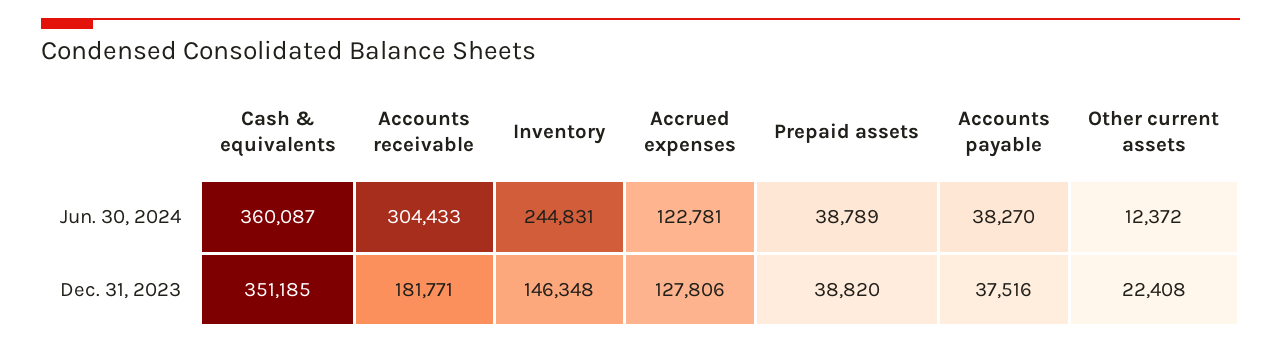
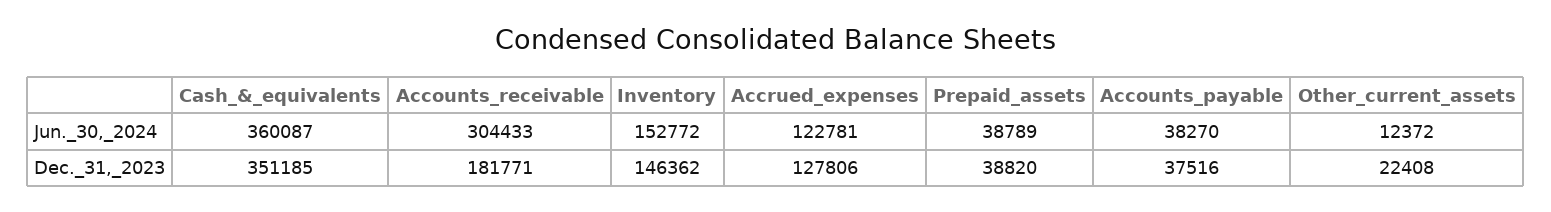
  {
    "Cash & equivalents": {
      "Jun. 30, 2024": 360087,
      "Dec. 31, 2023": 351185
    },
    "Accounts receivable": {
      "Jun. 30, 2024": 304433,
      "Dec. 31, 2023": 181771
    },
    "Inventory": {
-     "Jun. 30, 2024": 244831,
+     "Jun. 30, 2024": 152772,
-     "Dec. 31, 2023": 146348
+     "Dec. 31, 2023": 146362
    },
    "Accrued expenses": {
      "Jun. 30, 2024": 122781,
      "Dec. 31, 2023": 127806
    },
    "Prepaid assets": {
      "Jun. 30, 2024": 38789,
      "Dec. 31, 2023": 38820
    },
    "Accounts payable": {
      "Jun. 30, 2024": 38270,
      "Dec. 31, 2023": 37516
    },
    "Other current assets": {
      "Jun. 30, 2024": 12372,
      "Dec. 31, 2023": 22408
    }
  }

